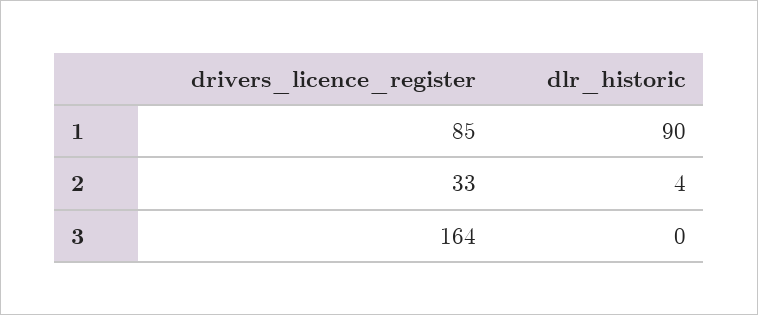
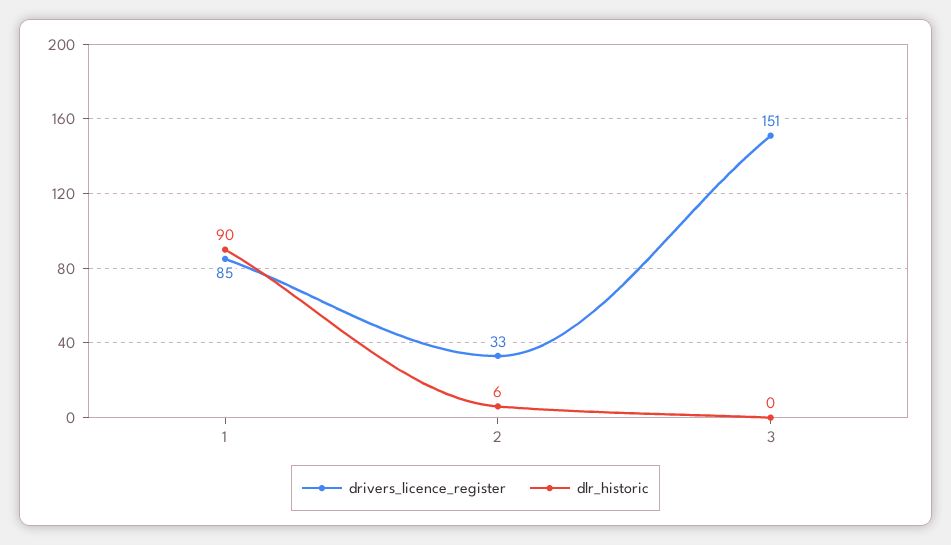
  {
    "drivers_licence_register": {
      "1": 85,
      "2": 33,
-     "3": 164
+     "3": 151
    },
    "dlr_historic": {
      "1": 90,
-     "2": 4,
+     "2": 6,
      "3": 0
    }
  }

